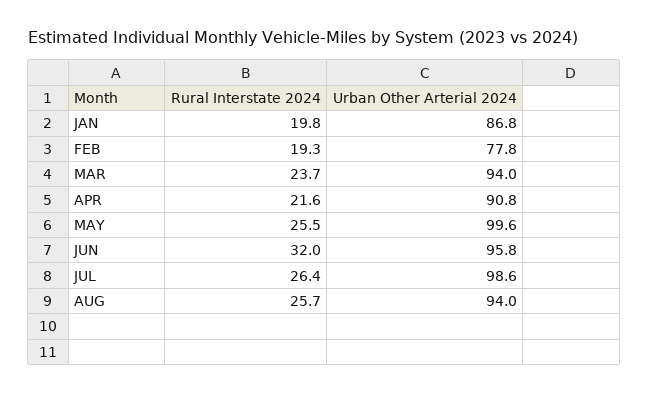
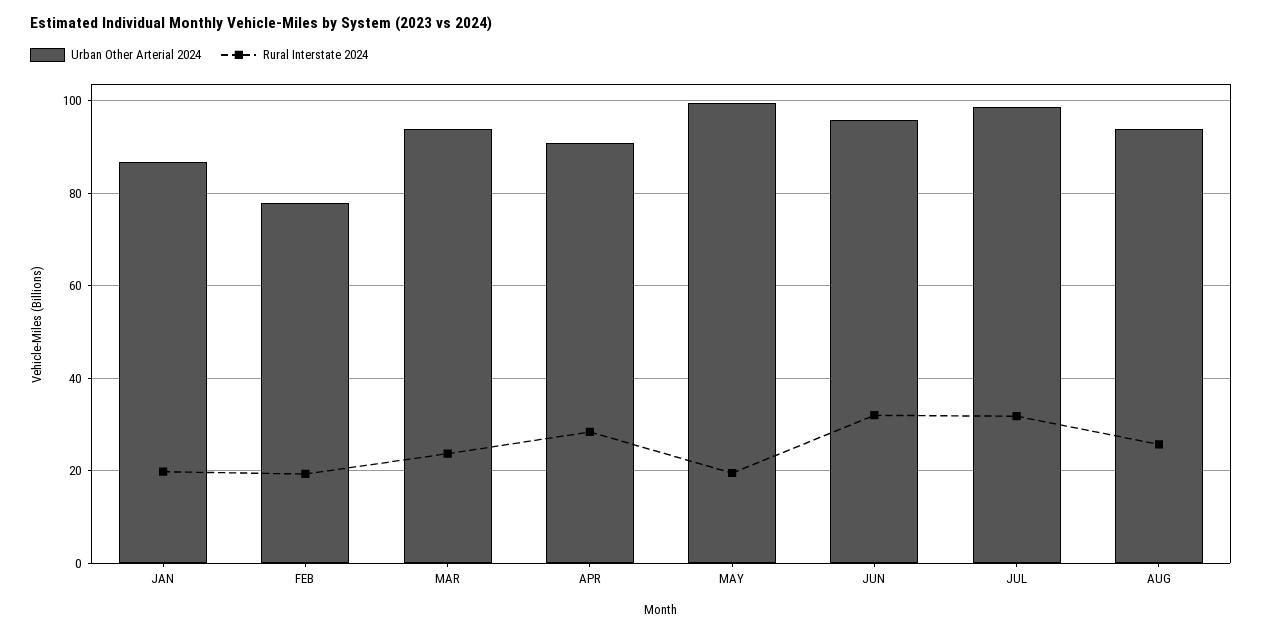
  {
    "Rural Interstate 2024": {
      "JAN": 19.8,
      "FEB": 19.3,
      "MAR": 23.7,
-     "APR": 21.6,
+     "APR": 28,
-     "MAY": 25.5,
+     "MAY": 20,
      "JUN": 32,
-     "JUL": 26.4,
+     "JUL": 32,
      "AUG": 25.7
    },
    "Urban Other Arterial 2024": {
      "JAN": 86.8,
      "FEB": 77.8,
      "MAR": 94,
      "APR": 90.8,
      "MAY": 99.6,
      "JUN": 95.8,
      "JUL": 98.6,
      "AUG": 94
    }
  }

